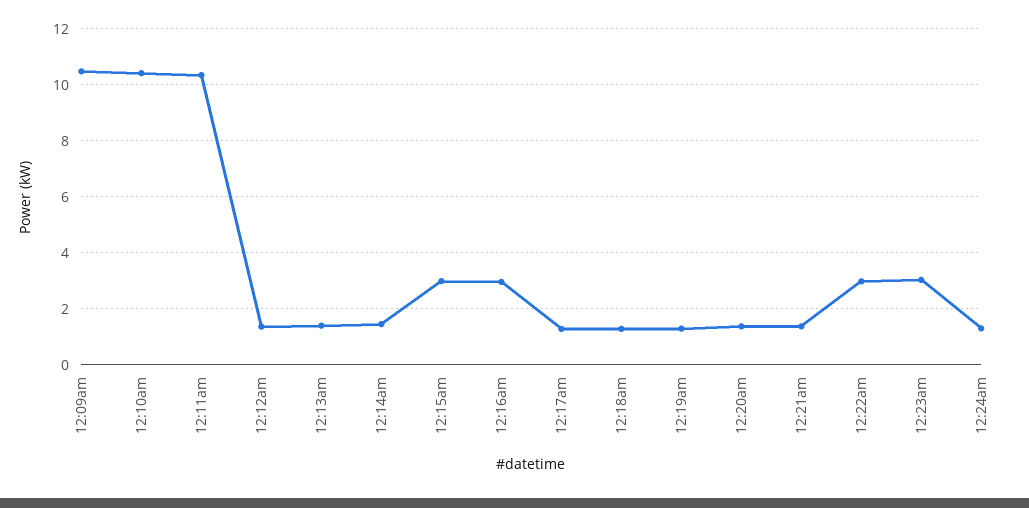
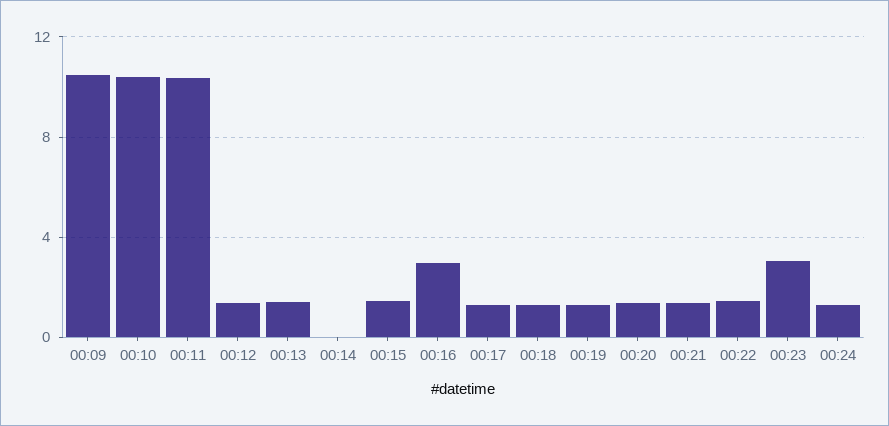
  {
    "12:09am": 10.5,
    "12:10am": 10.5,
    "12:11am": 10.25,
    "12:12am": 1.25,
    "12:13am": 1.5,
-   "12:14am": 1.5,
+   "12:14am": 0,
-   "12:15am": 3,
+   "12:15am": 1.5,
    "12:16am": 3,
    "12:17am": 1.25,
    "12:18am": 1.25,
    "12:19am": 1.25,
    "12:20am": 1.25,
    "12:21am": 1.25,
-   "12:22am": 3,
+   "12:22am": 1.5,
    "12:23am": 3,
    "12:24am": 1.25
  }

